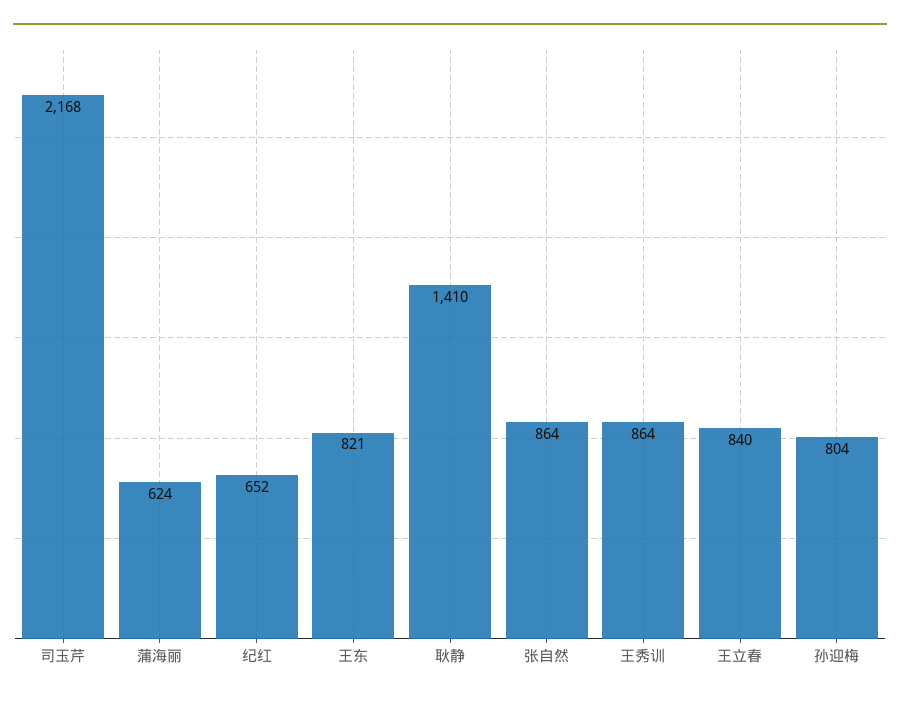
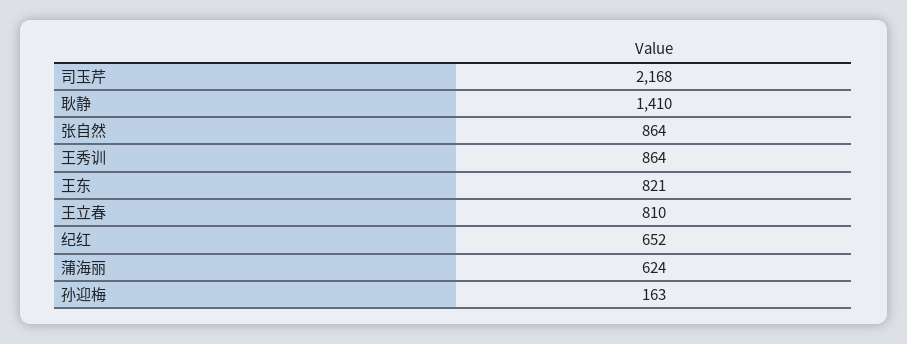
  {
    "司玉芹": 2168,
    "蒲海丽": 624,
    "纪红": 652,
    "王东": 821,
    "耿静": 1410,
    "张自然": 864,
    "王秀训": 864,
-   "王立春": 840,
+   "王立春": 810,
-   "孙迎梅": 804
+   "孙迎梅": 163
  }

